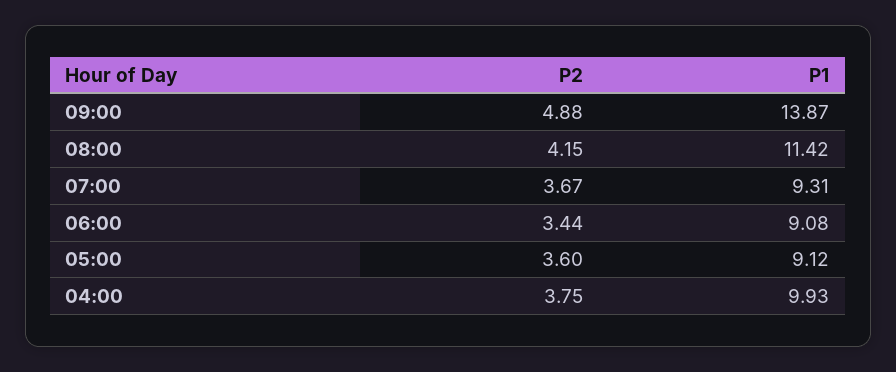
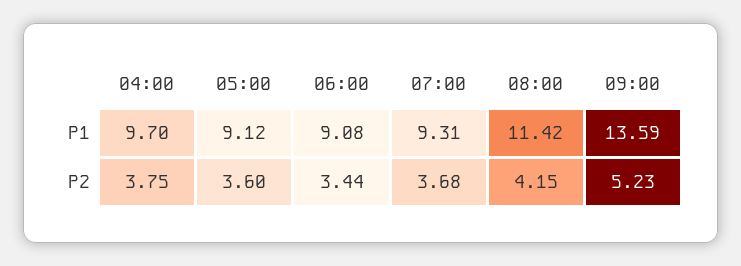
  {
    "P2": {
-     "09:00": 4.88,
+     "09:00": 5.23,
      "08:00": 4.15,
-     "07:00": 3.67,
+     "07:00": 3.68,
      "06:00": 3.44,
      "05:00": 3.6,
      "04:00": 3.75
    },
    "P1": {
-     "09:00": 13.87,
+     "09:00": 13.59,
      "08:00": 11.42,
      "07:00": 9.31,
      "06:00": 9.08,
      "05:00": 9.12,
-     "04:00": 9.93
+     "04:00": 9.7
    }
  }

